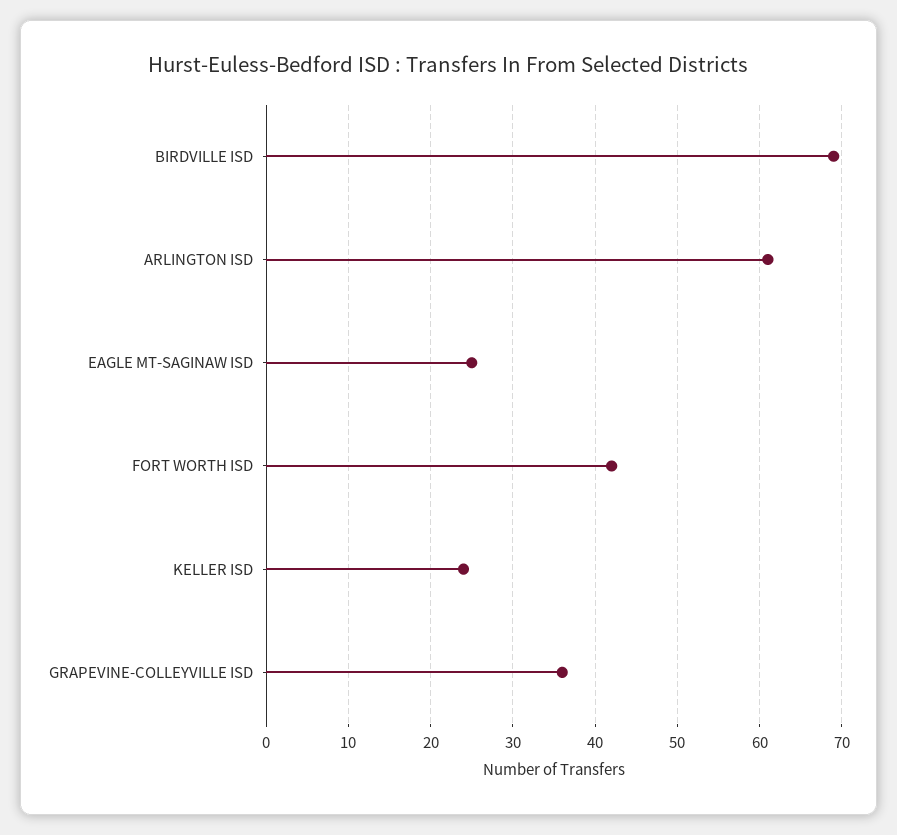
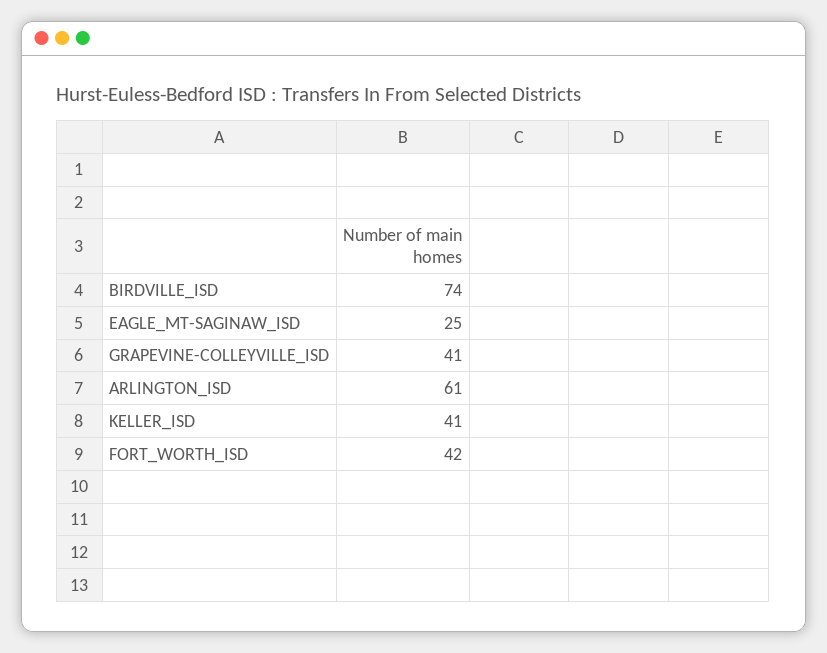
  {
-   "BIRDVILLE ISD": 69,
+   "BIRDVILLE ISD": 74,
    "ARLINGTON ISD": 61,
    "EAGLE MT-SAGINAW ISD": 25,
    "FORT WORTH ISD": 42,
-   "KELLER ISD": 24,
+   "KELLER ISD": 41,
-   "GRAPEVINE-COLLEYVILLE ISD": 36
+   "GRAPEVINE-COLLEYVILLE ISD": 41
  }

